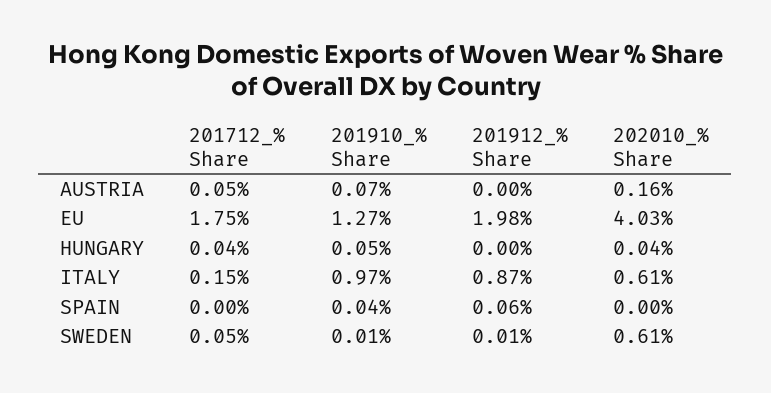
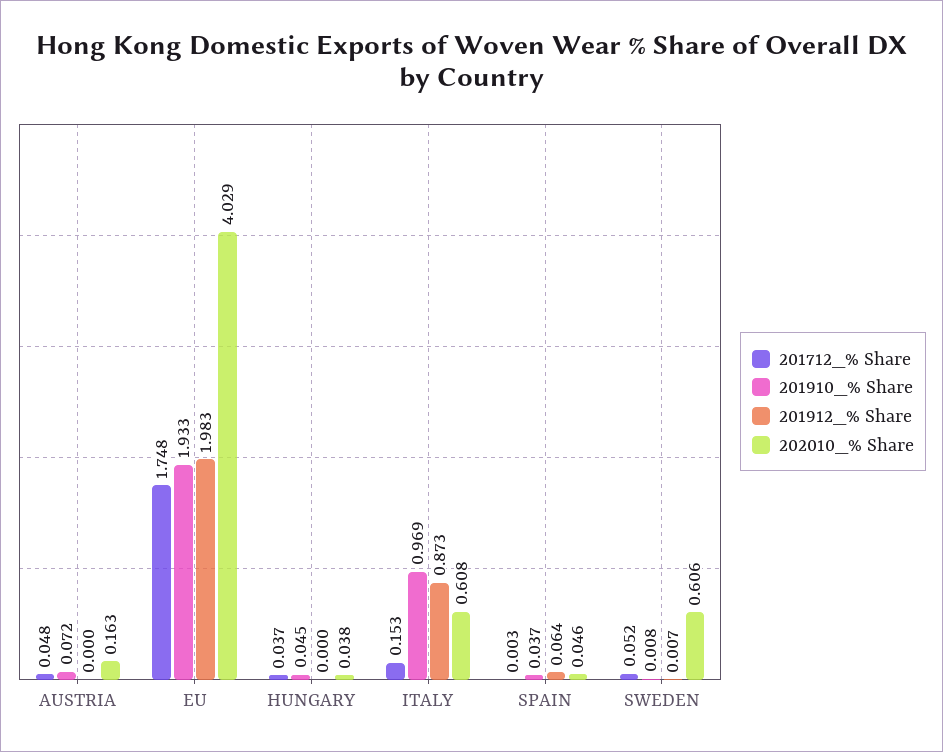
  {
    "201712_% Share": {
      "AUSTRIA": 0.048,
      "EU": 1.748,
      "HUNGARY": 0.037,
      "ITALY": 0.153,
      "SPAIN": 0.003,
      "SWEDEN": 0.052
    },
    "201910_% Share": {
      "AUSTRIA": 0.072,
-     "EU": 1.27,
+     "EU": 1.933,
      "HUNGARY": 0.045,
      "ITALY": 0.969,
      "SPAIN": 0.037,
      "SWEDEN": 0.008
    },
    "201912_% Share": {
      "AUSTRIA": 0,
      "EU": 1.983,
      "HUNGARY": 0,
      "ITALY": 0.873,
      "SPAIN": 0.064,
      "SWEDEN": 0.007
    },
    "202010_% Share": {
      "AUSTRIA": 0.163,
      "EU": 4.029,
      "HUNGARY": 0.038,
      "ITALY": 0.608,
-     "SPAIN": 0,
+     "SPAIN": 0.046,
      "SWEDEN": 0.606
    }
  }

